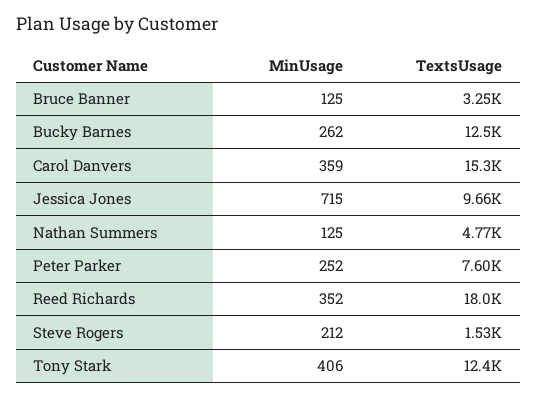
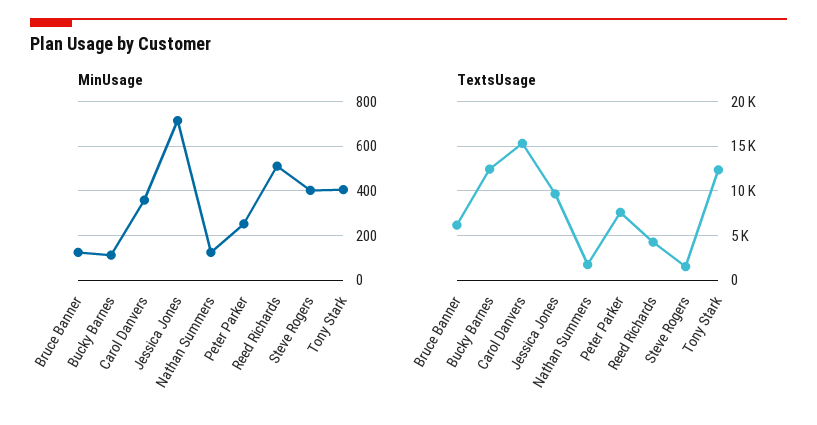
  {
    "MinUsage": {
      "Bruce Banner": 125,
-     "Bucky Barnes": 262,
+     "Bucky Barnes": 100,
      "Carol Danvers": 359,
      "Jessica Jones": 715,
      "Nathan Summers": 125,
      "Peter Parker": 252,
-     "Reed Richards": 352,
+     "Reed Richards": 500,
-     "Steve Rogers": 212,
+     "Steve Rogers": 400,
      "Tony Stark": 406
    },
    "TextsUsage": {
-     "Bruce Banner": 3250,
+     "Bruce Banner": 6000,
      "Bucky Barnes": 12500,
      "Carol Danvers": 15300,
      "Jessica Jones": 9660,
-     "Nathan Summers": 4770,
+     "Nathan Summers": 2000,
      "Peter Parker": 7600,
-     "Reed Richards": 18000,
+     "Reed Richards": 4000,
      "Steve Rogers": 1530,
      "Tony Stark": 12400
    }
  }

